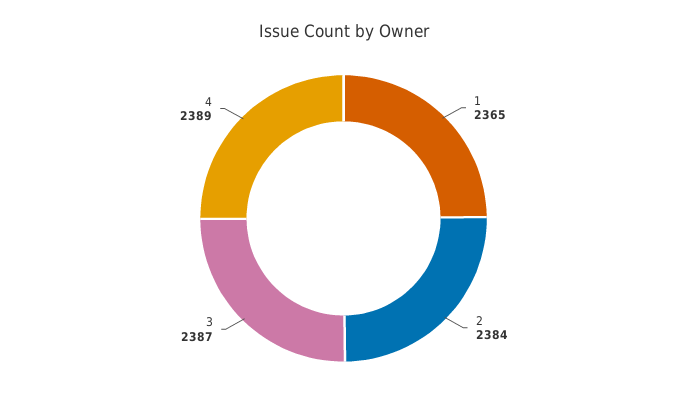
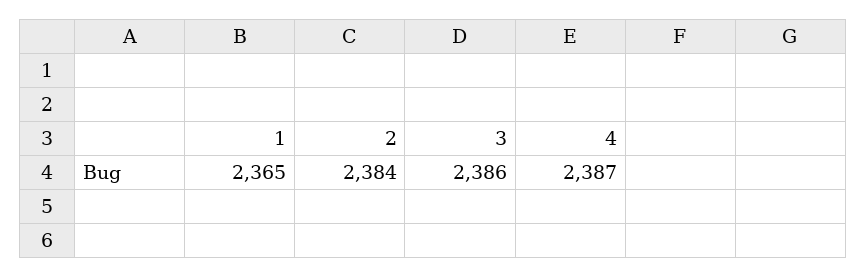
  {
    "1": 2365,
    "2": 2384,
-   "3": 2387,
+   "3": 2386,
-   "4": 2389
+   "4": 2387
  }

